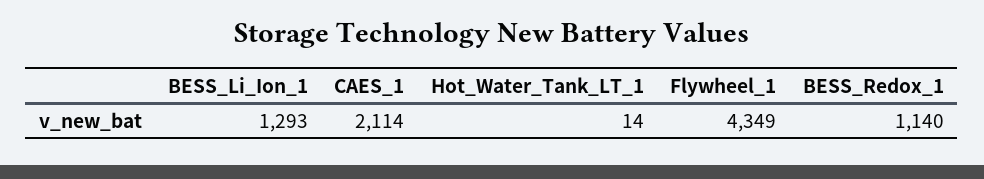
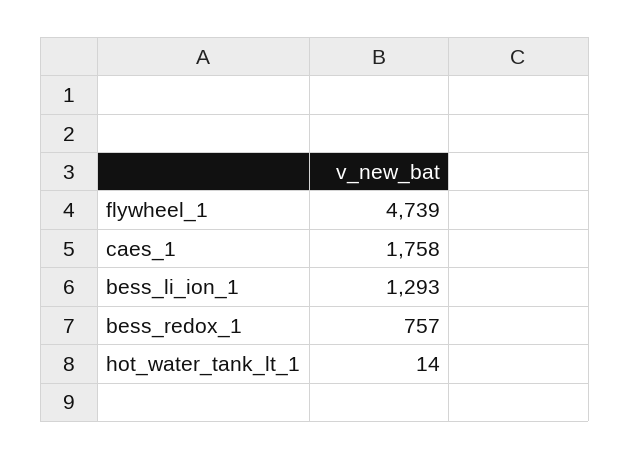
  {
    "BESS_Li_Ion_1": 1293,
-   "CAES_1": 2114,
+   "CAES_1": 1758,
    "Hot_Water_Tank_LT_1": 14,
-   "Flywheel_1": 4349,
+   "Flywheel_1": 4739,
-   "BESS_Redox_1": 1140
+   "BESS_Redox_1": 757
  }

